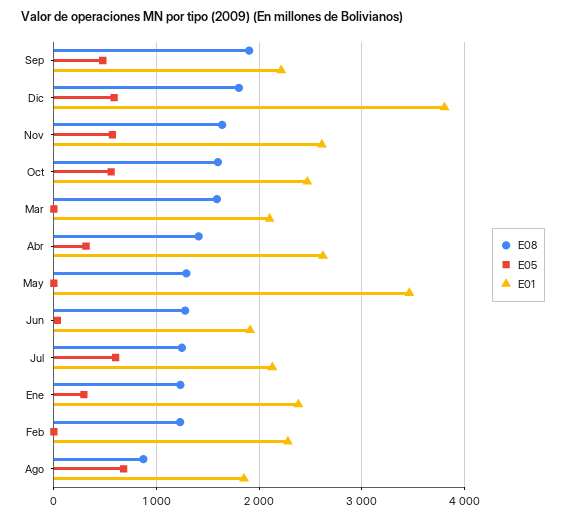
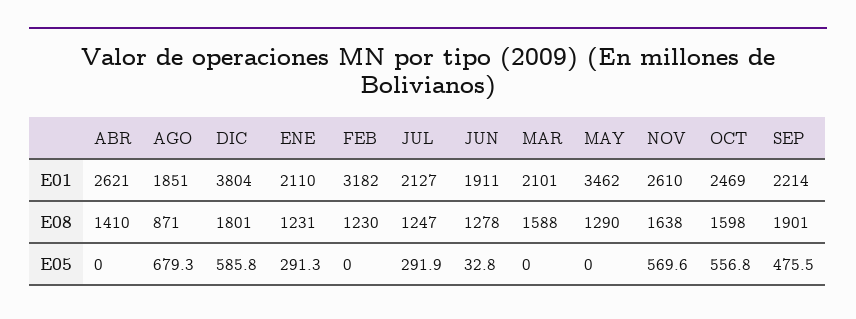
  {
    "E08": {
      "Sep": 1901,
      "Dic": 1801,
      "Nov": 1638,
      "Oct": 1598,
      "Mar": 1588,
      "Abr": 1410,
      "May": 1290,
      "Jun": 1278,
      "Jul": 1247,
      "Ene": 1231,
      "Feb": 1230,
      "Ago": 871
    },
    "E05": {
      "Sep": 475.5,
      "Dic": 585.8,
      "Nov": 569.6,
      "Oct": 556.8,
      "Mar": 0,
-     "Abr": 300,
+     "Abr": 0,
      "May": 0,
      "Jun": 32.8,
-     "Jul": 600,
+     "Jul": 291.9,
      "Ene": 291.3,
      "Feb": 0,
      "Ago": 679.3
    },
    "E01": {
      "Sep": 2214,
      "Dic": 3804,
      "Nov": 2610,
      "Oct": 2469,
      "Mar": 2101,
      "Abr": 2621,
      "May": 3462,
      "Jun": 1911,
      "Jul": 2127,
-     "Ene": 2400,
+     "Ene": 2110,
-     "Feb": 2300,
+     "Feb": 3182,
      "Ago": 1851
    }
  }

